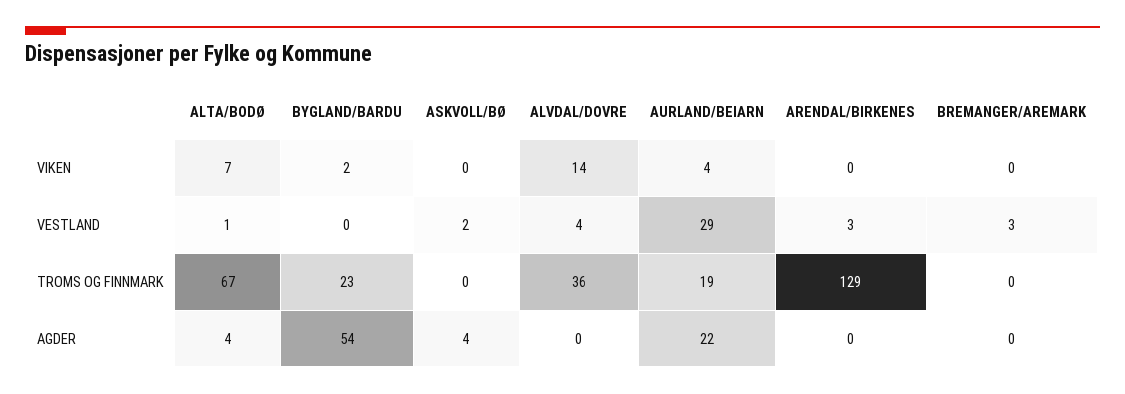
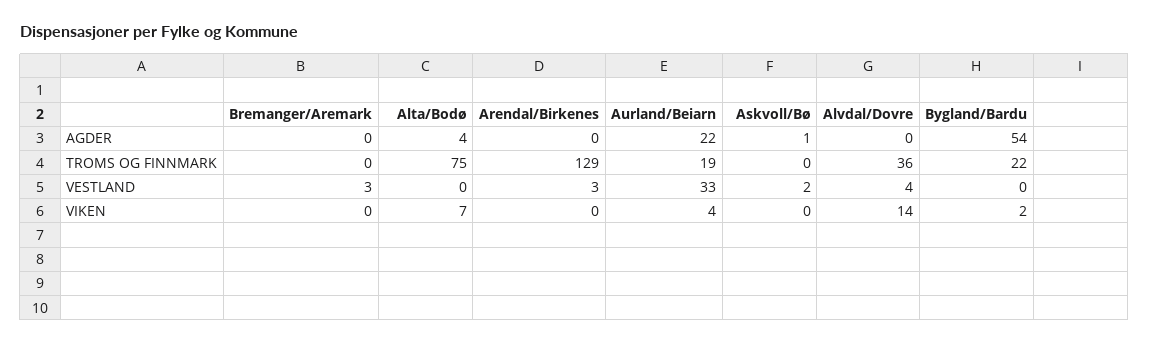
  {
    "ALTA/BODØ": {
      "VIKEN": 7,
-     "VESTLAND": 1,
+     "VESTLAND": 0,
-     "TROMS OG FINNMARK": 67,
+     "TROMS OG FINNMARK": 75,
      "AGDER": 4
    },
    "BYGLAND/BARDU": {
      "VIKEN": 2,
      "VESTLAND": 0,
-     "TROMS OG FINNMARK": 23,
+     "TROMS OG FINNMARK": 22,
      "AGDER": 54
    },
    "ASKVOLL/BØ": {
      "VIKEN": 0,
      "VESTLAND": 2,
      "TROMS OG FINNMARK": 0,
-     "AGDER": 4
+     "AGDER": 1
    },
    "ALVDAL/DOVRE": {
      "VIKEN": 14,
      "VESTLAND": 4,
      "TROMS OG FINNMARK": 36,
      "AGDER": 0
    },
    "AURLAND/BEIARN": {
      "VIKEN": 4,
-     "VESTLAND": 29,
+     "VESTLAND": 33,
      "TROMS OG FINNMARK": 19,
      "AGDER": 22
    },
    "ARENDAL/BIRKENES": {
      "VIKEN": 0,
      "VESTLAND": 3,
      "TROMS OG FINNMARK": 129,
      "AGDER": 0
    },
    "BREMANGER/AREMARK": {
      "VIKEN": 0,
      "VESTLAND": 3,
      "TROMS OG FINNMARK": 0,
      "AGDER": 0
    }
  }

